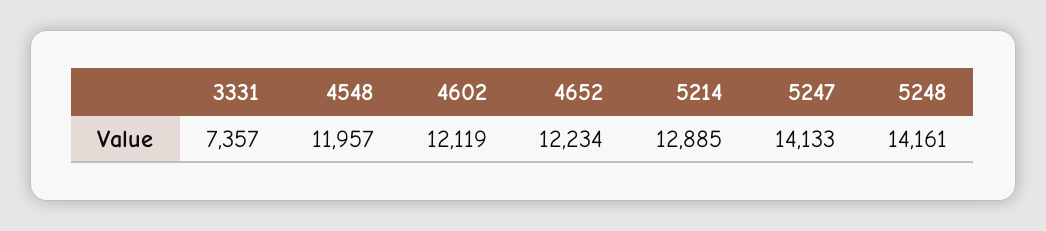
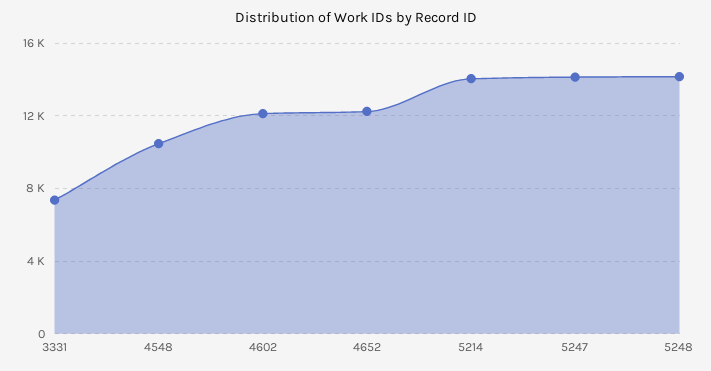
  {
    "3331": 7357,
-   "4548": 11957,
+   "4548": 10500,
    "4602": 12119,
    "4652": 12234,
-   "5214": 12885,
+   "5214": 14000,
    "5247": 14133,
    "5248": 14161
  }

